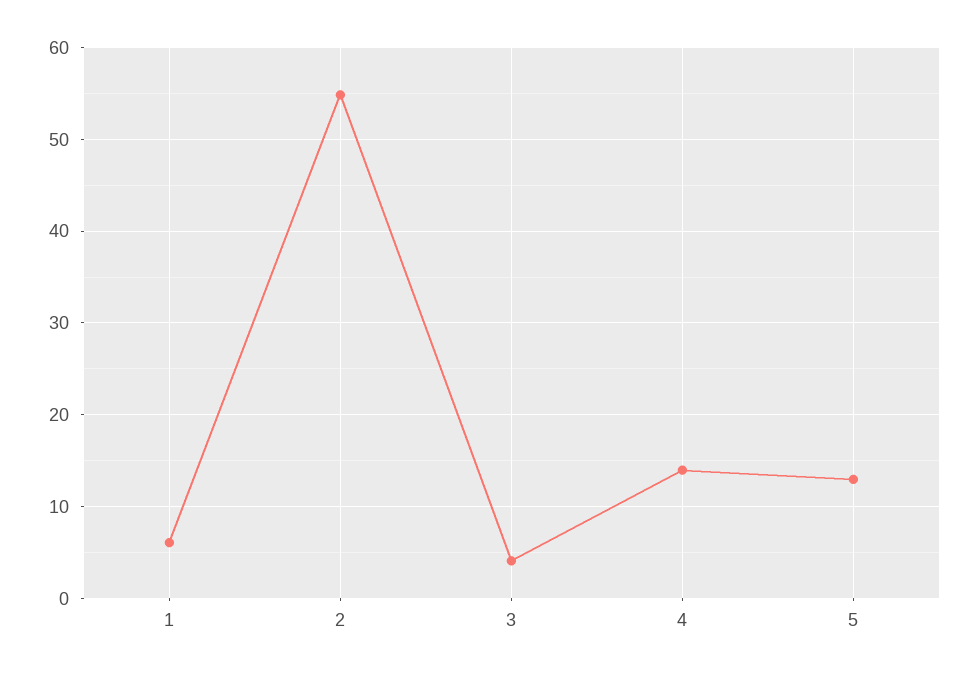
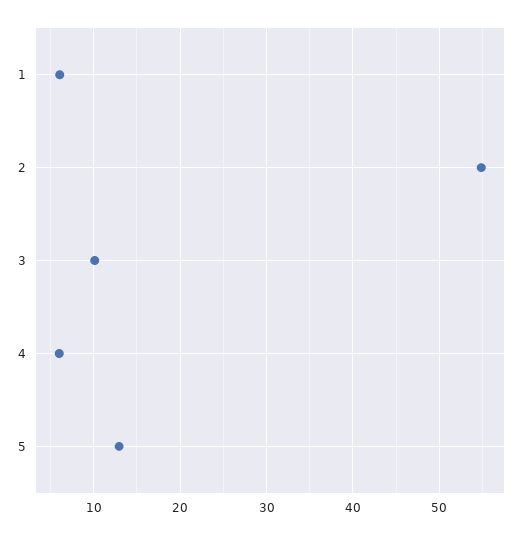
  {
    "1": 6,
    "2": 55,
-   "3": 4,
+   "3": 10,
-   "4": 14,
+   "4": 6,
    "5": 13
  }

